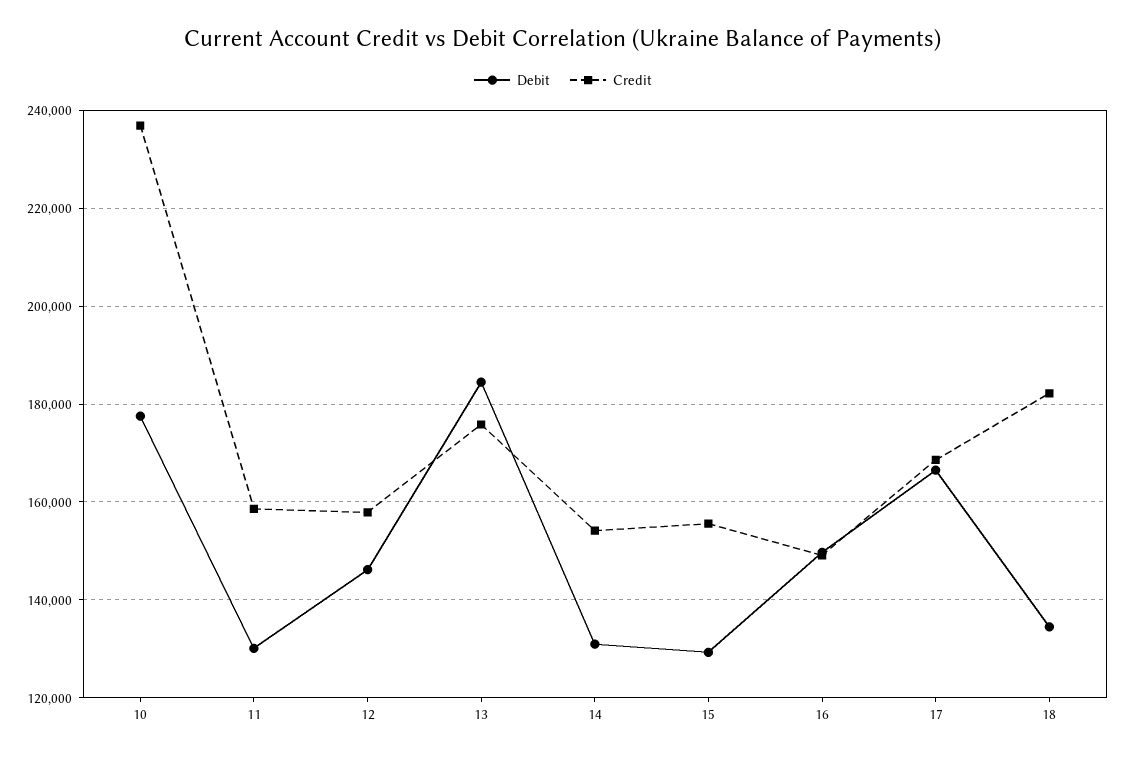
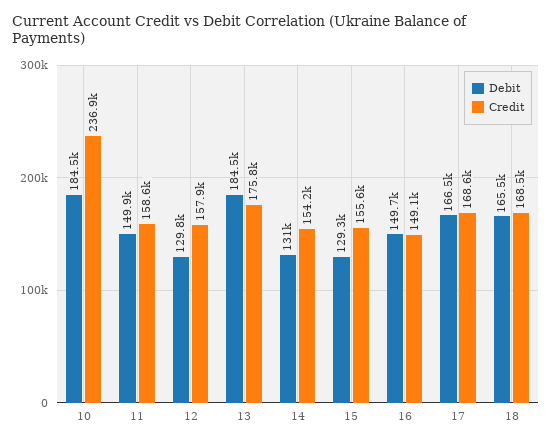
  {
    "Debit": {
-     "10": 178000,
+     "10": 184500,
-     "11": 130000,
+     "11": 149900,
-     "12": 146000,
+     "12": 129800,
      "13": 184500,
      "14": 131000,
      "15": 129300,
      "16": 149700,
      "17": 166500,
-     "18": 134000
+     "18": 165500
    },
    "Credit": {
      "10": 236900,
      "11": 158600,
      "12": 157900,
      "13": 175800,
      "14": 154200,
      "15": 155600,
      "16": 149100,
      "17": 168600,
-     "18": 182000
+     "18": 168500
    }
  }

